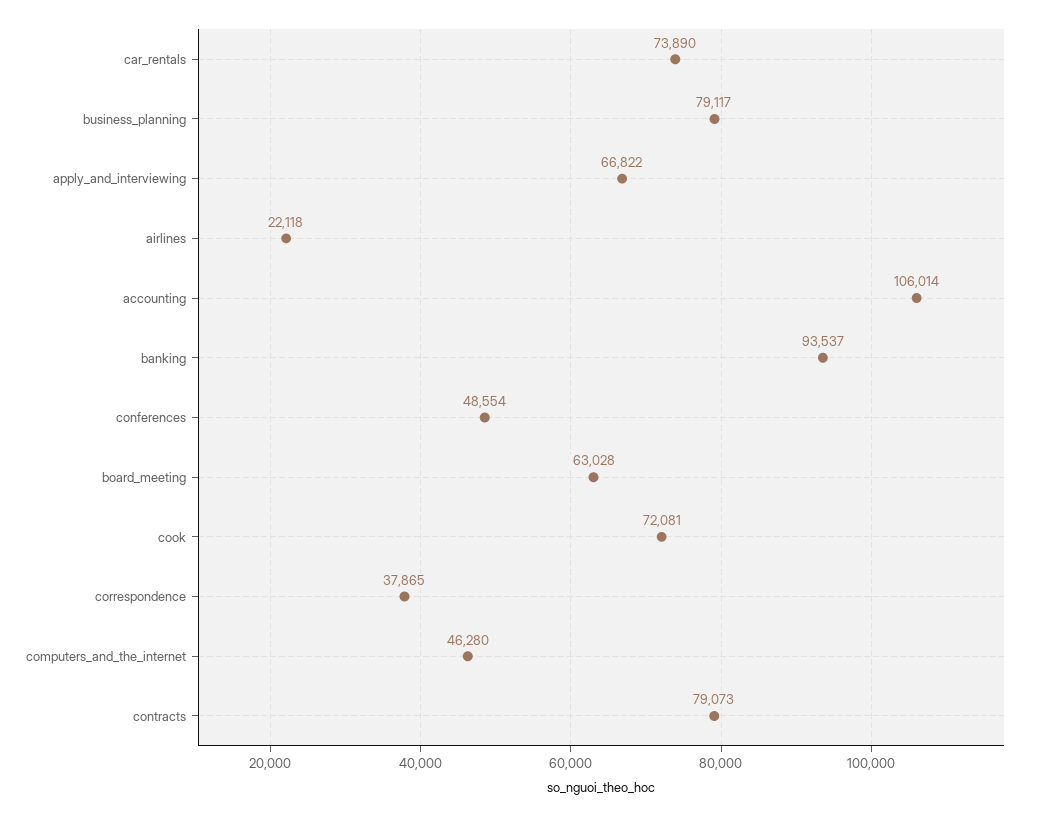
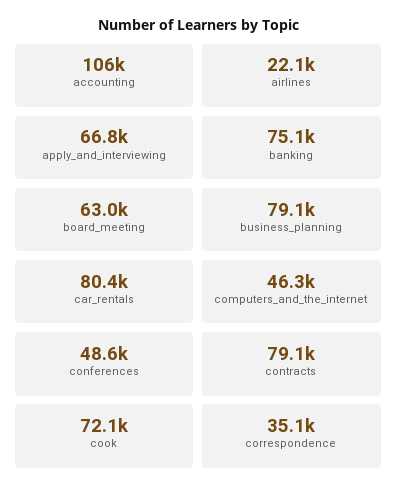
  {
-   "car_rentals": 73890,
+   "car_rentals": 80400,
    "business_planning": 79117,
    "apply_and_interviewing": 66822,
    "airlines": 22118,
    "accounting": 106014,
-   "banking": 93537,
+   "banking": 75100,
    "conferences": 48554,
    "board_meeting": 63028,
    "cook": 72081,
-   "correspondence": 37865,
+   "correspondence": 35100,
    "computers_and_the_internet": 46280,
    "contracts": 79073
  }

